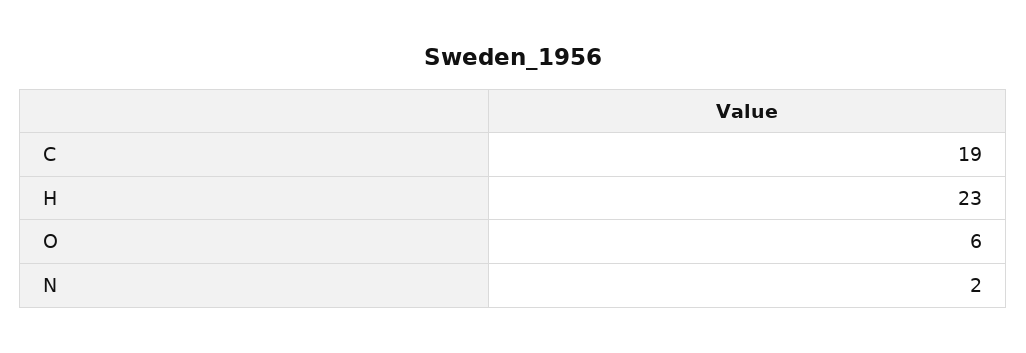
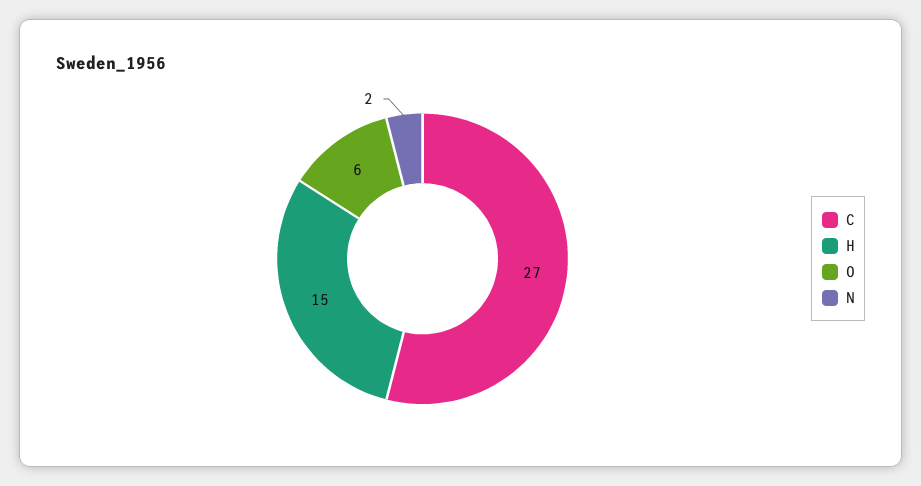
  {
-   "C": 19,
+   "C": 27,
-   "H": 23,
+   "H": 15,
    "O": 6,
    "N": 2
  }

